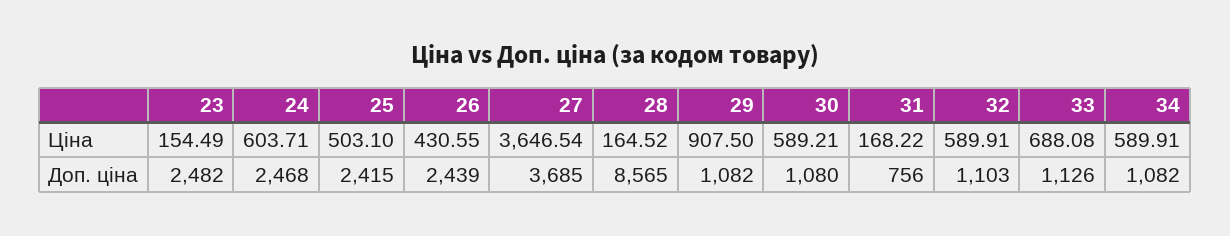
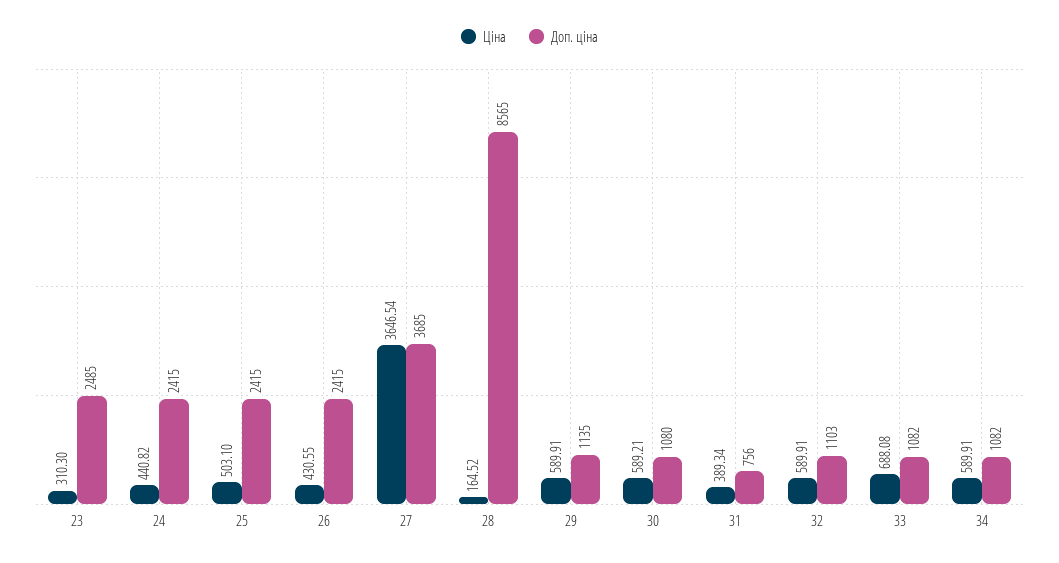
  {
    "Ціна": {
-     "23": 154.49,
+     "23": 310.3,
-     "24": 603.71,
+     "24": 440.82,
      "25": 503.1,
      "26": 430.55,
      "27": 3646.54,
      "28": 164.52,
-     "29": 907.5,
+     "29": 589.91,
      "30": 589.21,
-     "31": 168.22,
+     "31": 389.34,
      "32": 589.91,
      "33": 688.08,
      "34": 589.91
    },
    "Доп. ціна": {
-     "23": 2482,
+     "23": 2485,
-     "24": 2468,
+     "24": 2415,
      "25": 2415,
-     "26": 2439,
+     "26": 2415,
      "27": 3685,
      "28": 8565,
-     "29": 1082,
+     "29": 1135,
      "30": 1080,
      "31": 756,
      "32": 1103,
-     "33": 1126,
+     "33": 1082,
      "34": 1082
    }
  }

